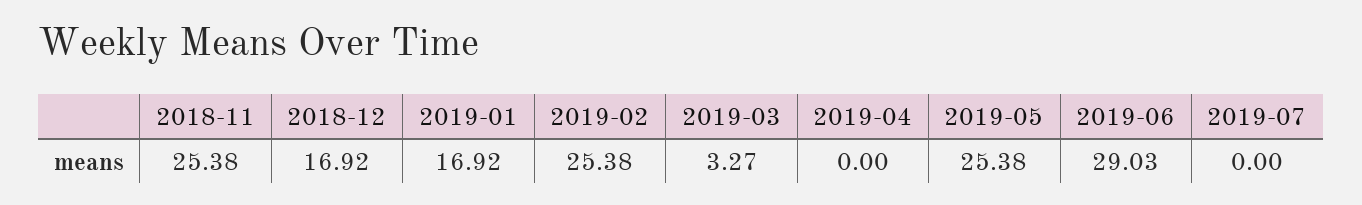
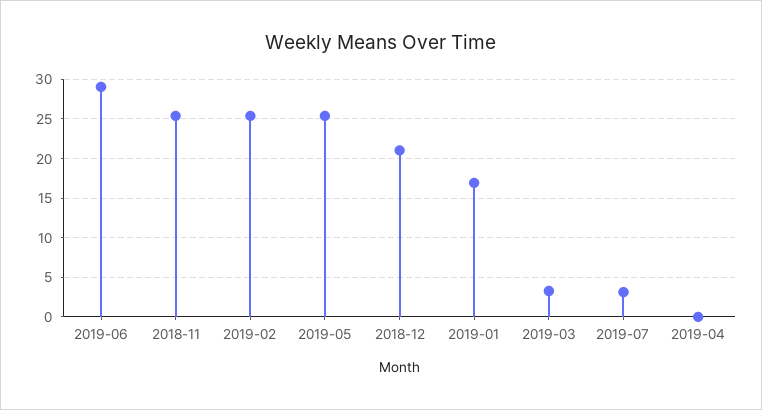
  {
    "2018-11": 25.38,
-   "2018-12": 16.92,
+   "2018-12": 21,
    "2019-01": 16.92,
    "2019-02": 25.38,
    "2019-03": 3.27,
    "2019-04": 0,
    "2019-05": 25.38,
    "2019-06": 29.03,
-   "2019-07": 0
+   "2019-07": 3
  }

